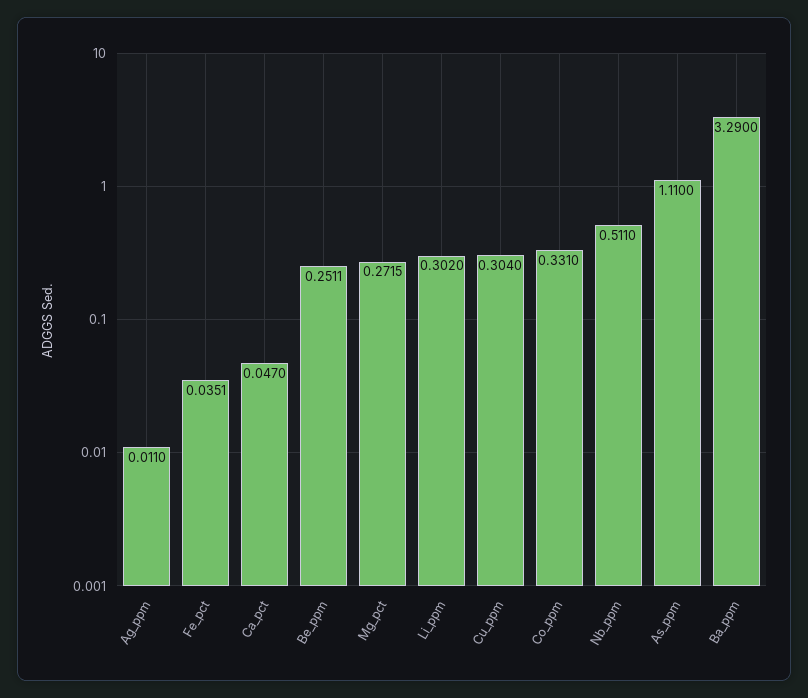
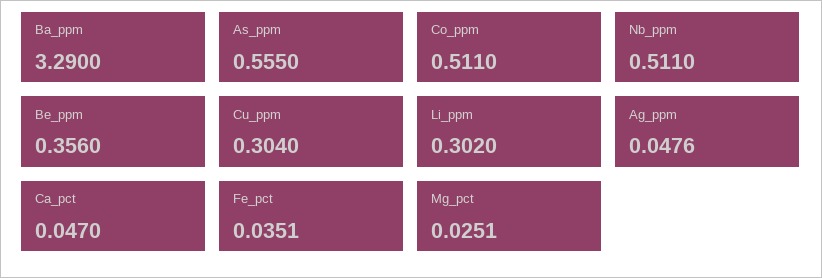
  {
-   "Ag_ppm": 0.011,
+   "Ag_ppm": 0.0476,
    "Fe_pct": 0.0351,
    "Ca_pct": 0.047,
-   "Be_ppm": 0.2511,
+   "Be_ppm": 0.356,
-   "Mg_pct": 0.2715,
+   "Mg_pct": 0.0251,
    "Li_ppm": 0.302,
    "Cu_ppm": 0.304,
-   "Co_ppm": 0.331,
+   "Co_ppm": 0.511,
    "Nb_ppm": 0.511,
-   "As_ppm": 1.11,
+   "As_ppm": 0.555,
    "Ba_ppm": 3.29
  }

